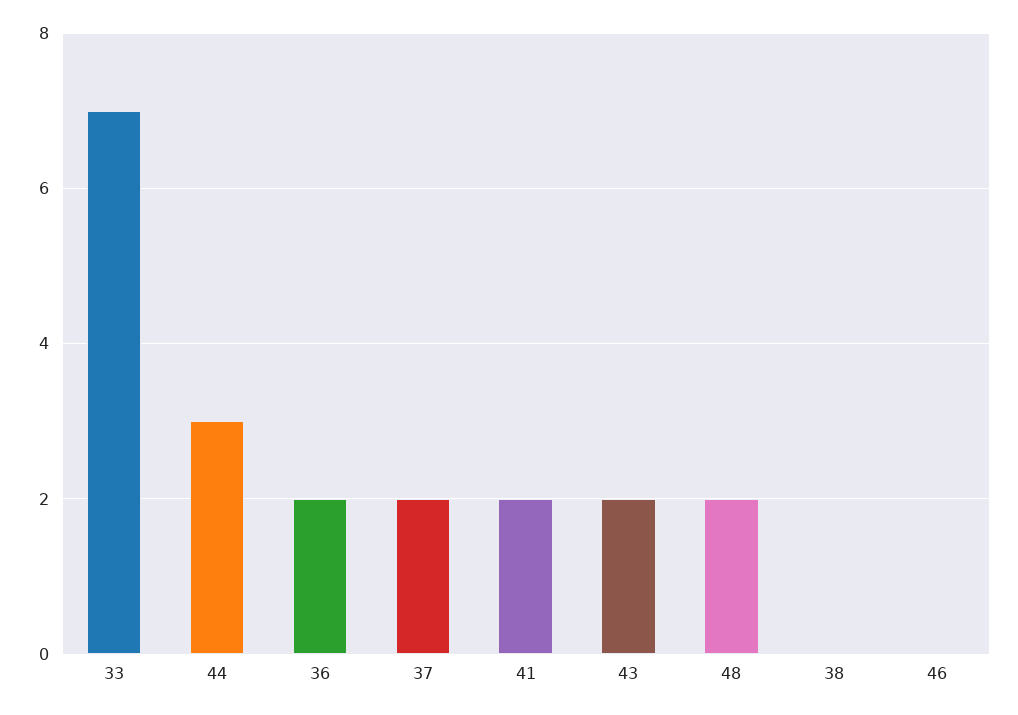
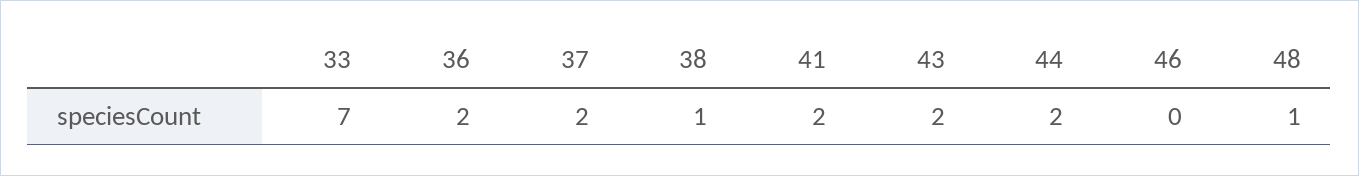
  {
    "33": 7,
-   "44": 3,
+   "44": 2,
    "36": 2,
    "37": 2,
    "41": 2,
    "43": 2,
-   "48": 2,
+   "48": 1,
-   "38": 0,
+   "38": 1,
    "46": 0
  }

